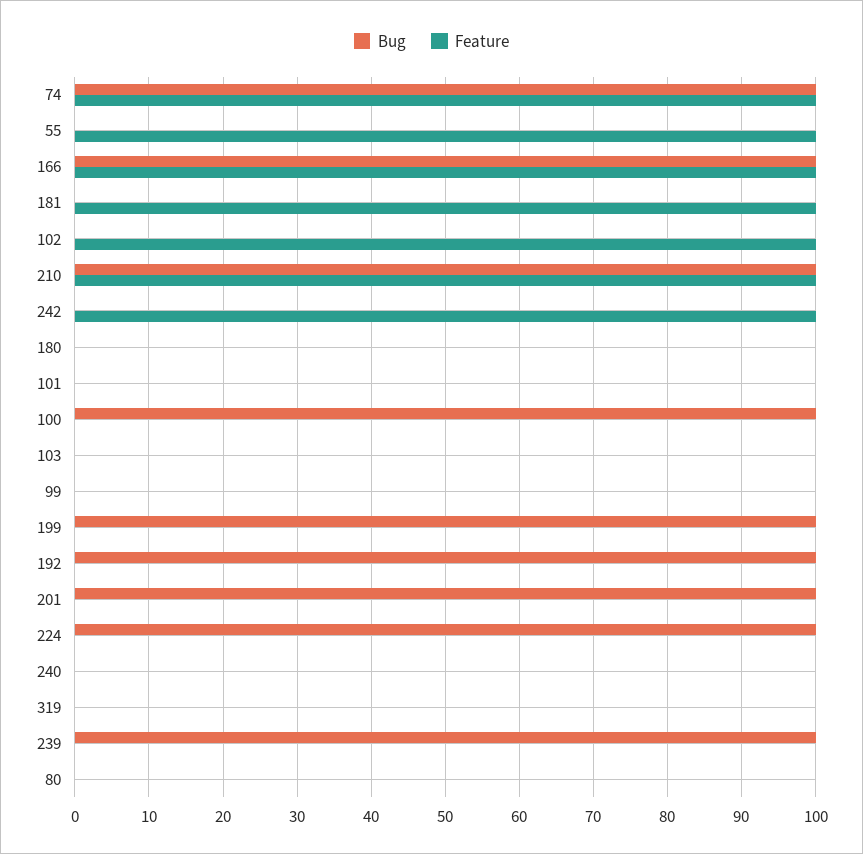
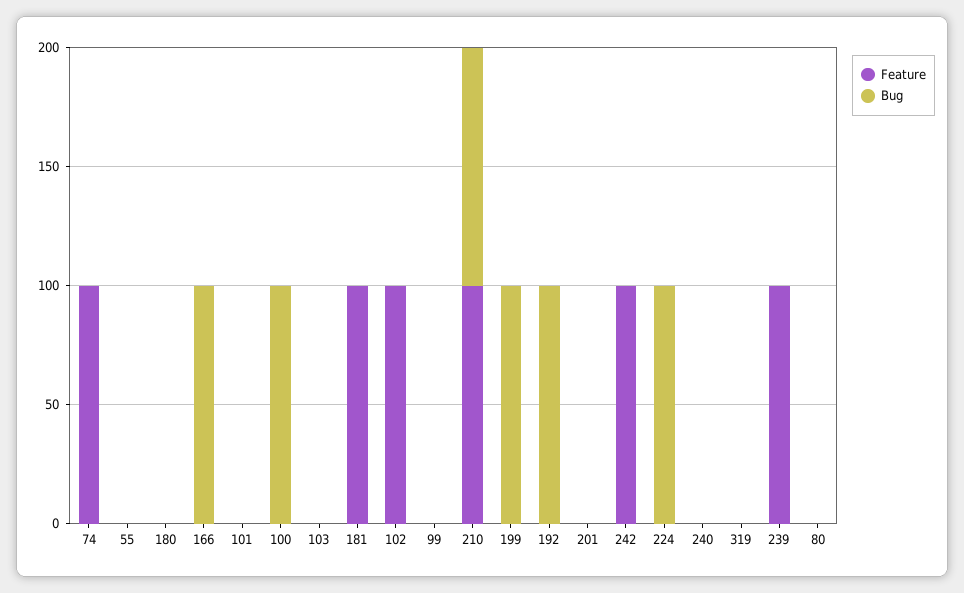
  {
    "Bug": {
-     "74": 100,
+     "74": 0,
      "55": 0,
      "166": 100,
      "181": 0,
      "102": 0,
      "210": 100,
      "242": 0,
      "180": 0,
      "101": 0,
      "100": 100,
      "103": 0,
      "99": 0,
      "199": 100,
      "192": 100,
-     "201": 100,
+     "201": 0,
      "224": 100,
      "240": 0,
      "319": 0,
-     "239": 100,
+     "239": 0,
      "80": 0
    },
    "Feature": {
      "74": 100,
-     "55": 100,
+     "55": 0,
-     "166": 100,
+     "166": 0,
      "181": 100,
      "102": 100,
      "210": 100,
      "242": 100,
      "180": 0,
      "101": 0,
      "100": 0,
      "103": 0,
      "99": 0,
      "199": 0,
      "192": 0,
      "201": 0,
      "224": 0,
      "240": 0,
      "319": 0,
-     "239": 0,
+     "239": 100,
      "80": 0
    }
  }

